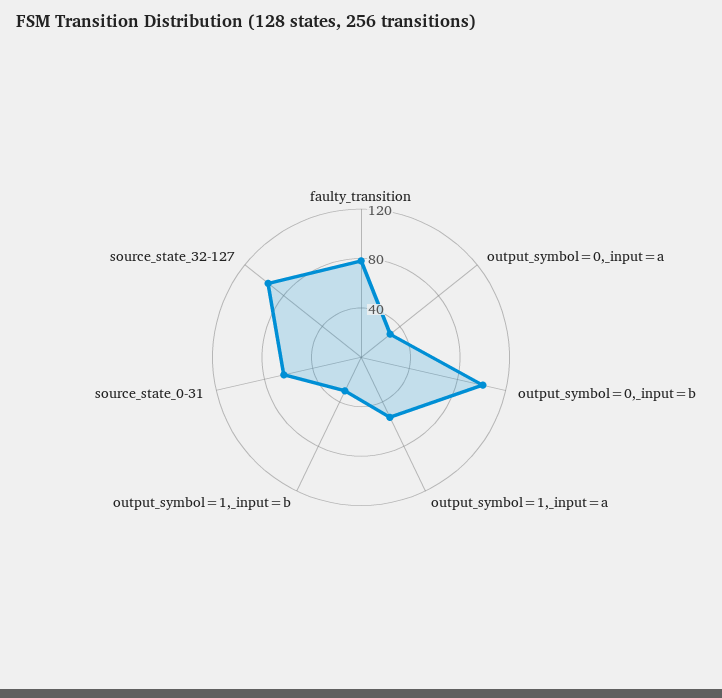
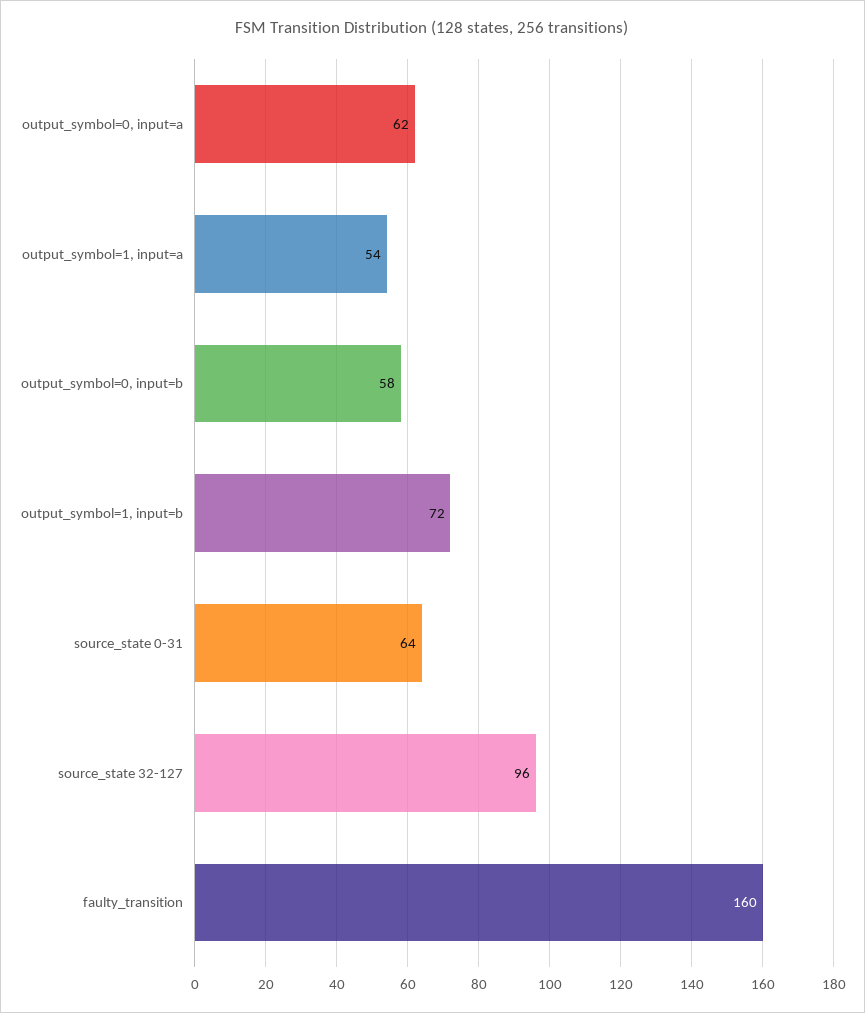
  {
-   "faulty_transition": 80,
+   "faulty_transition": 160,
-   "output_symbol=0,_input=a": 30,
+   "output_symbol=0,_input=a": 62,
-   "output_symbol=0,_input=b": 100,
+   "output_symbol=0,_input=b": 58,
    "output_symbol=1,_input=a": 54,
-   "output_symbol=1,_input=b": 30,
+   "output_symbol=1,_input=b": 72,
    "source_state_0-31": 64,
    "source_state_32-127": 96
  }

